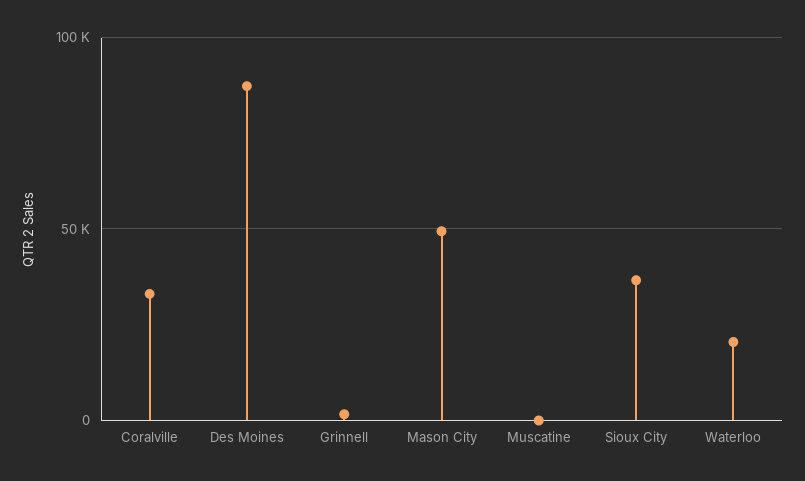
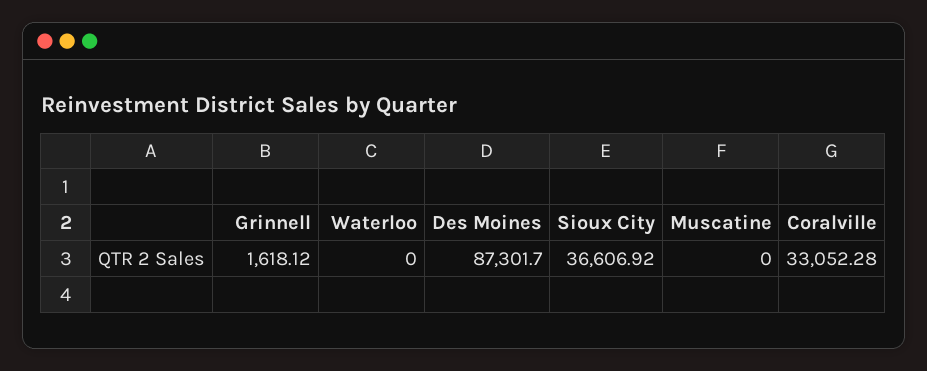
  {
    "Coralville": 33052.28,
    "Des Moines": 87301.7,
    "Grinnell": 1618.12,
-   "Mason City": 50000,
    "Muscatine": 0,
    "Sioux City": 36606.92,
-   "Waterloo": 20000
+   "Waterloo": 0
  }

